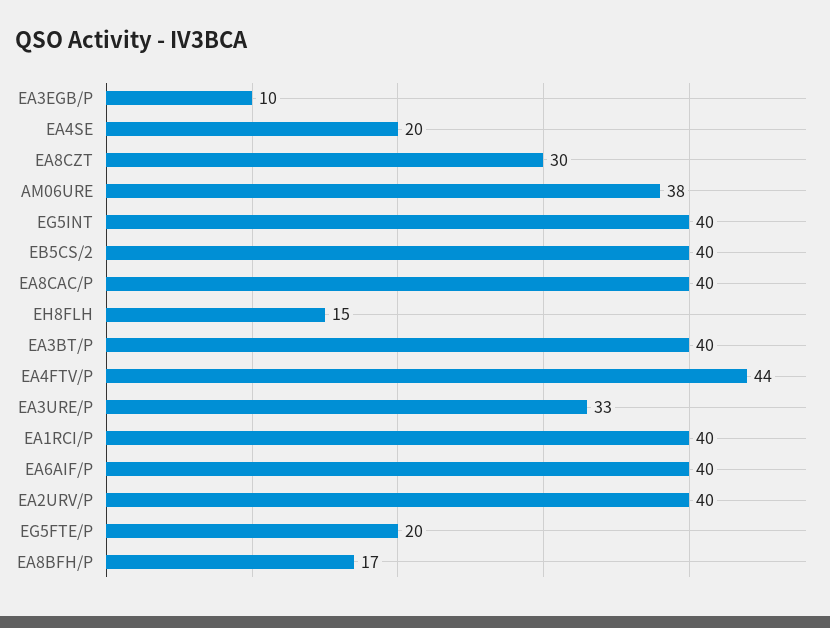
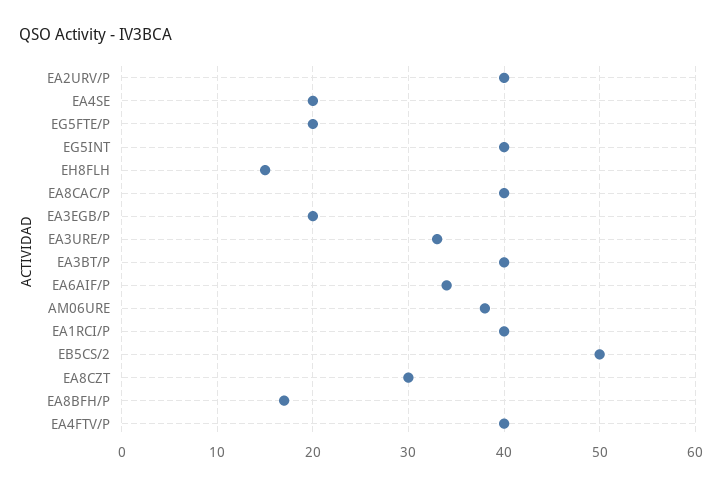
  {
-   "EA3EGB/P": 10,
+   "EA3EGB/P": 20,
    "EA4SE": 20,
    "EA8CZT": 30,
    "AM06URE": 38,
    "EG5INT": 40,
-   "EB5CS/2": 40,
+   "EB5CS/2": 50,
    "EA8CAC/P": 40,
    "EH8FLH": 15,
    "EA3BT/P": 40,
-   "EA4FTV/P": 44,
+   "EA4FTV/P": 40,
    "EA3URE/P": 33,
    "EA1RCI/P": 40,
-   "EA6AIF/P": 40,
+   "EA6AIF/P": 34,
    "EA2URV/P": 40,
    "EG5FTE/P": 20,
    "EA8BFH/P": 17
  }

